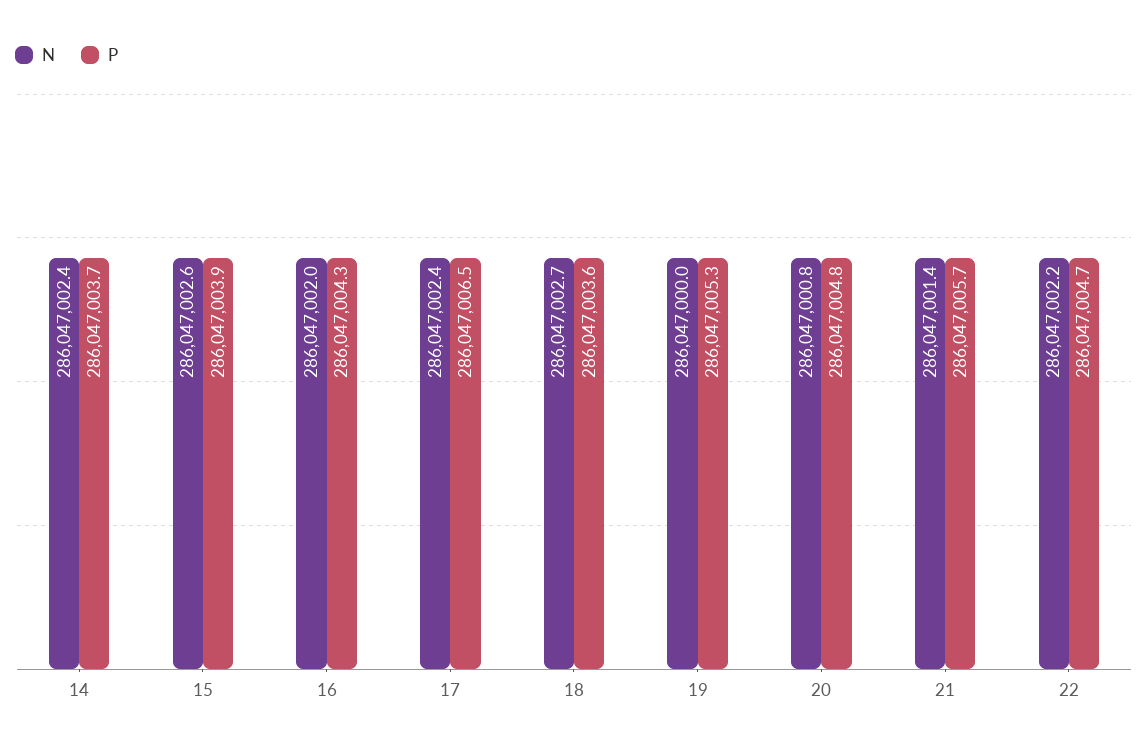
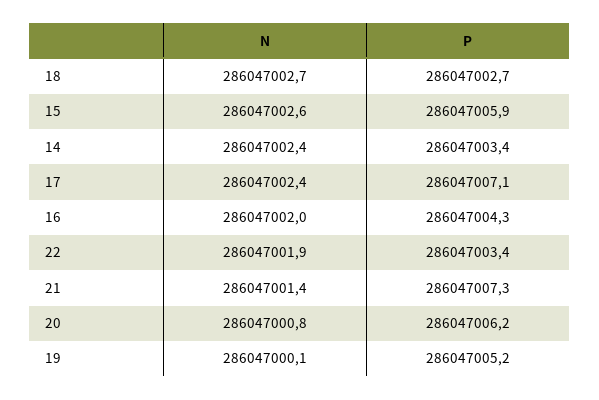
  {
    "N": {
      "14": 286047002.4,
      "15": 286047002.6,
      "16": 286047002,
      "17": 286047002.4,
      "18": 286047002.7,
-     "19": 286047000,
+     "19": 286047000.1,
      "20": 286047000.8,
      "21": 286047001.4,
-     "22": 286047002.2
+     "22": 286047001.9
    },
    "P": {
-     "14": 286047003.7,
+     "14": 286047003.4,
-     "15": 286047003.9,
+     "15": 286047005.9,
      "16": 286047004.3,
-     "17": 286047006.5,
+     "17": 286047007.1,
-     "18": 286047003.6,
+     "18": 286047002.7,
-     "19": 286047005.3,
+     "19": 286047005.2,
-     "20": 286047004.8,
+     "20": 286047006.2,
-     "21": 286047005.7,
+     "21": 286047007.3,
-     "22": 286047004.7
+     "22": 286047003.4
    }
  }

